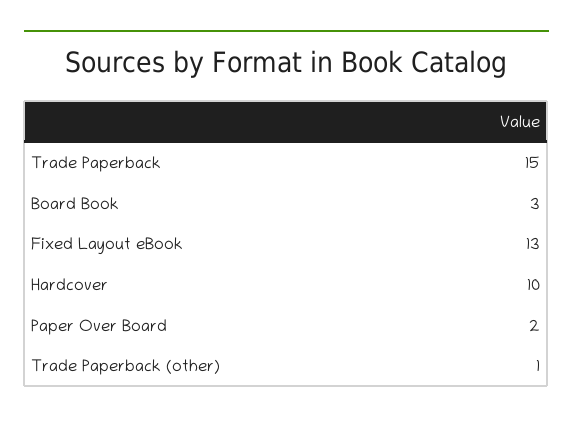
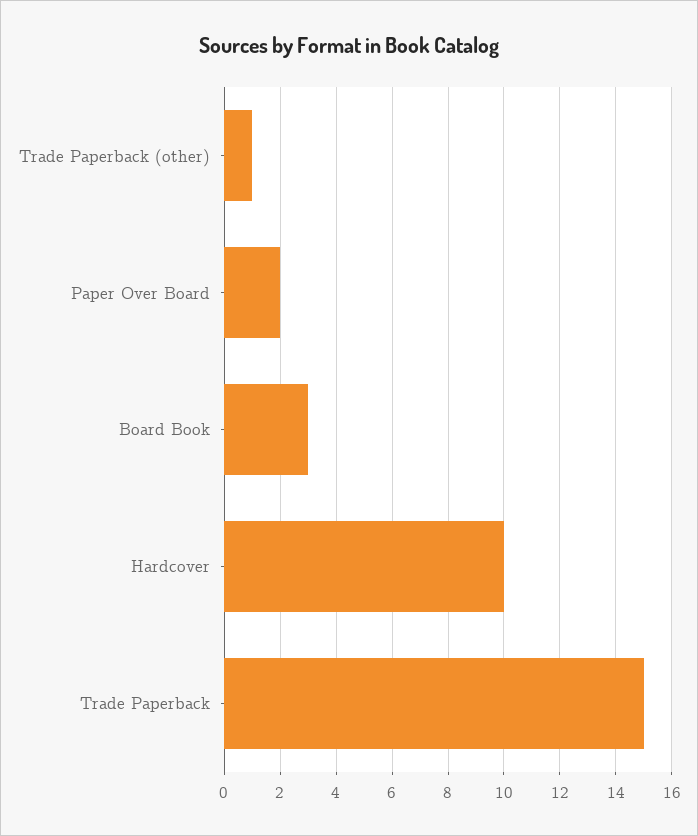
  {
    "Trade Paperback": 15,
    "Board Book": 3,
-   "Fixed Layout eBook": 13,
    "Hardcover": 10,
    "Paper Over Board": 2,
    "Trade Paperback (other)": 1
  }

